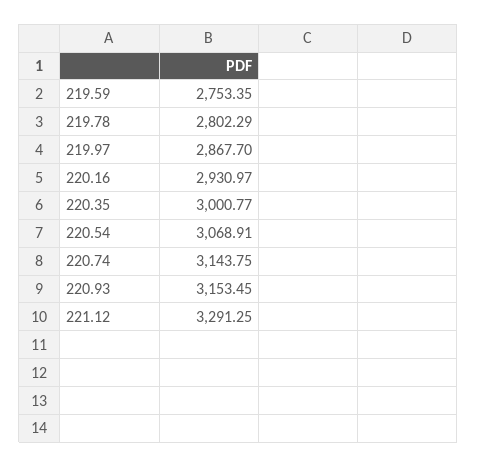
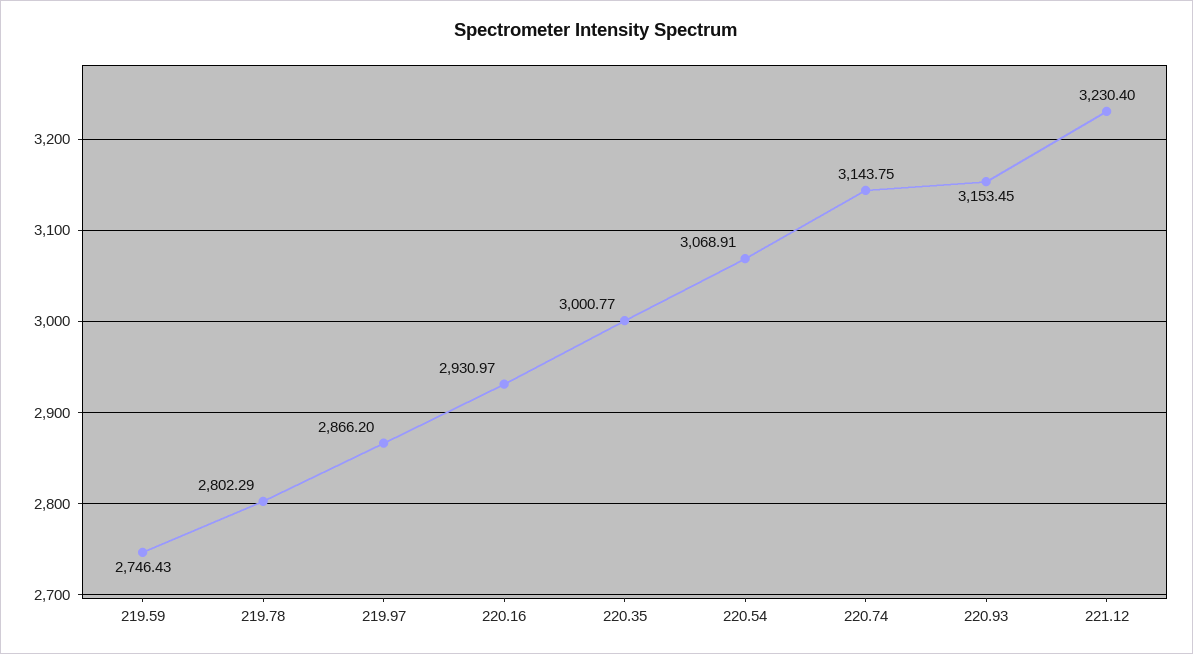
  {
-   "219.59": 2753.35,
+   "219.59": 2746.43,
    "219.78": 2802.29,
-   "219.97": 2867.7,
+   "219.97": 2866.2,
    "220.16": 2930.97,
    "220.35": 3000.77,
    "220.54": 3068.91,
    "220.74": 3143.75,
    "220.93": 3153.45,
-   "221.12": 3291.25
+   "221.12": 3230.4
  }

